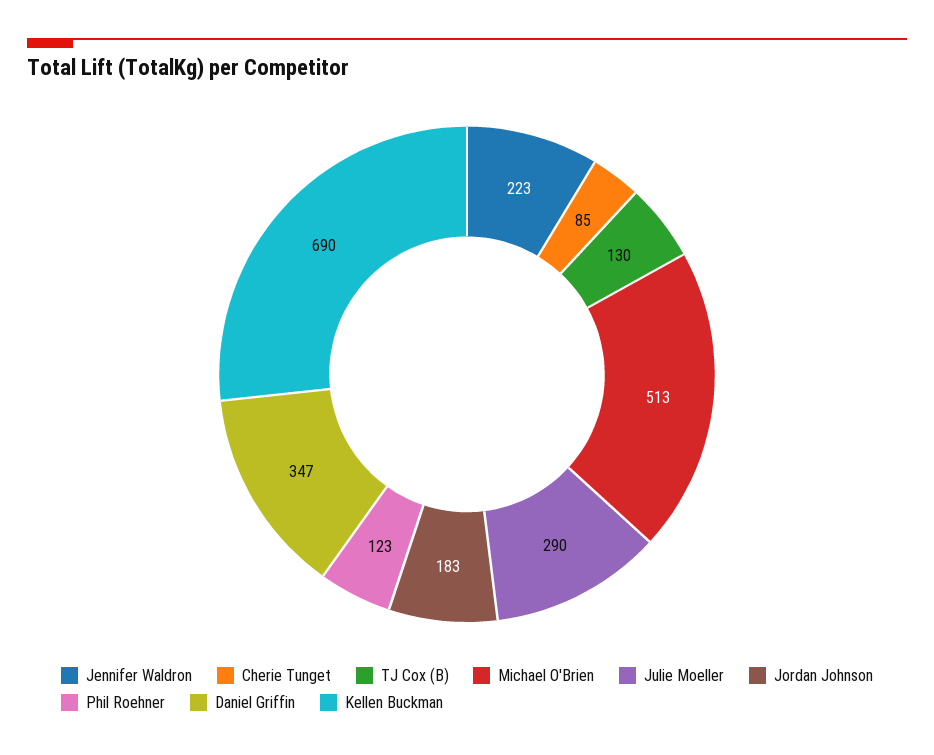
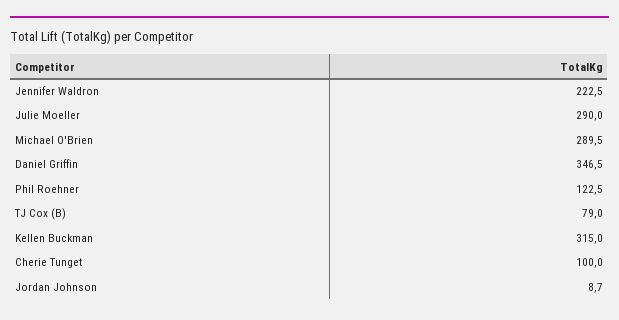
  {
    "Jennifer Waldron": 222.5,
-   "Cherie Tunget": 85,
+   "Cherie Tunget": 100,
-   "TJ Cox (B)": 130,
+   "TJ Cox (B)": 79,
-   "Michael O'Brien": 513,
+   "Michael O'Brien": 289.5,
    "Julie Moeller": 290,
-   "Jordan Johnson": 183,
+   "Jordan Johnson": 8.7,
    "Phil Roehner": 122.5,
    "Daniel Griffin": 346.5,
-   "Kellen Buckman": 690
+   "Kellen Buckman": 315
  }

